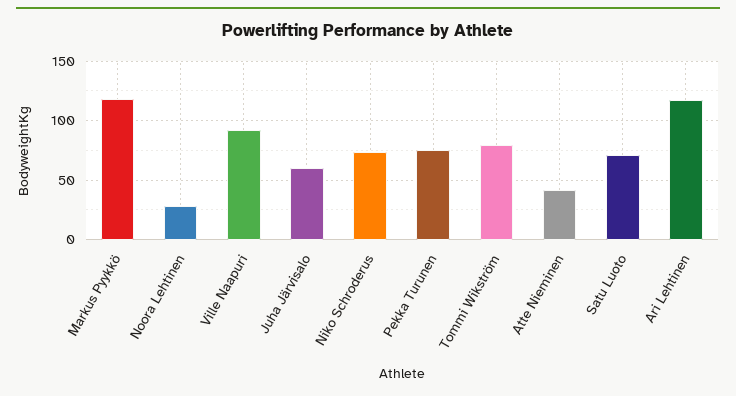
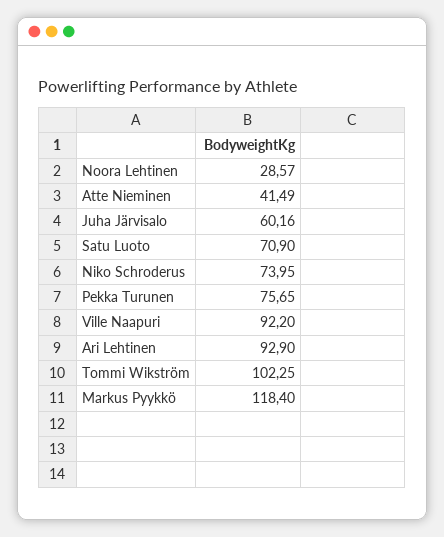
  {
    "Markus Pyykkö": 118.4,
    "Noora Lehtinen": 28.57,
    "Ville Naapuri": 92.2,
    "Juha Järvisalo": 60.16,
    "Niko Schroderus": 73.95,
    "Pekka Turunen": 75.65,
-   "Tommi Wikström": 80,
+   "Tommi Wikström": 102.25,
    "Atte Nieminen": 41.49,
    "Satu Luoto": 70.9,
-   "Ari Lehtinen": 120
+   "Ari Lehtinen": 92.9
  }

